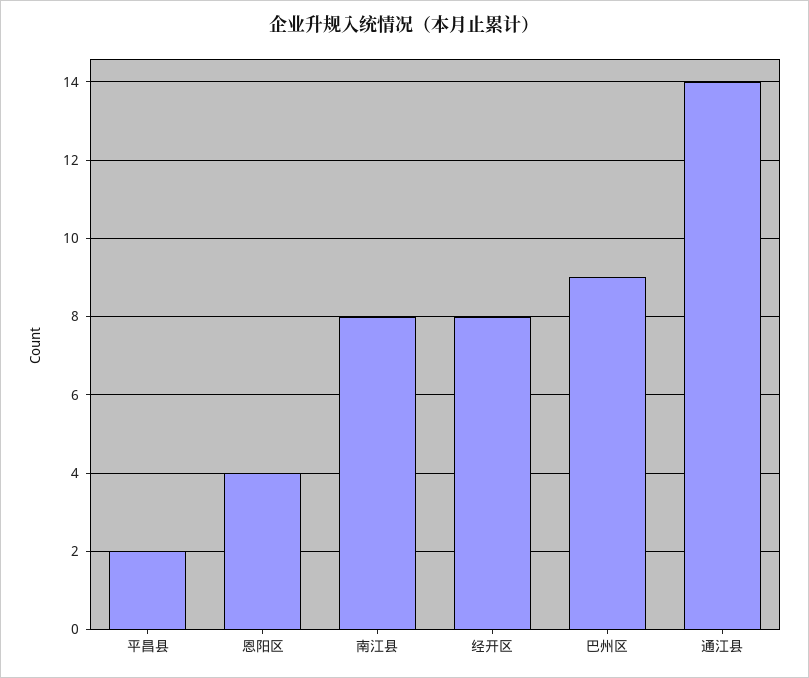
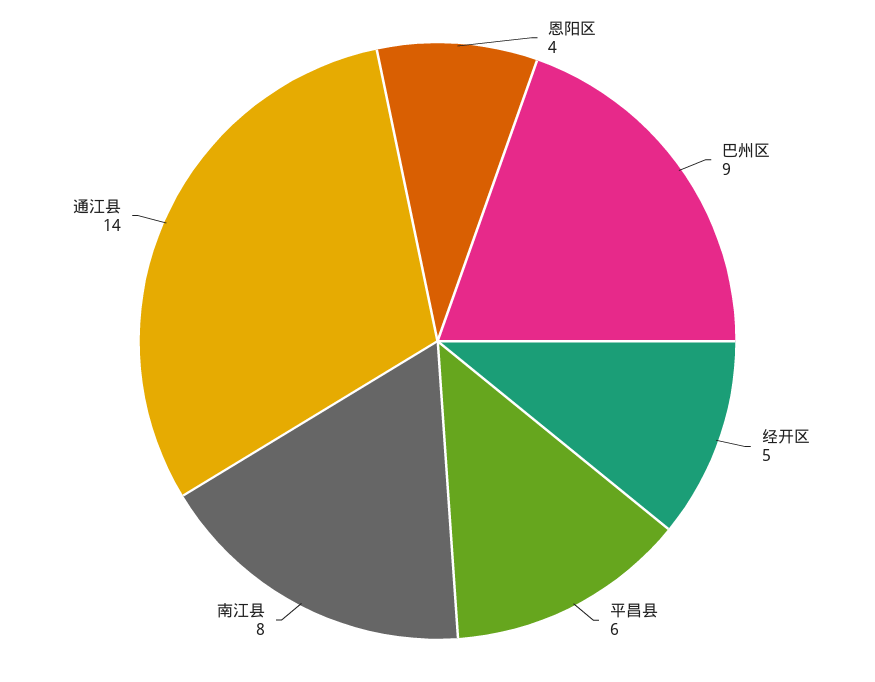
  {
-   "平昌县": 2,
+   "平昌县": 6,
    "恩阳区": 4,
    "南江县": 8,
-   "经开区": 8,
+   "经开区": 5,
    "巴州区": 9,
    "通江县": 14
  }

